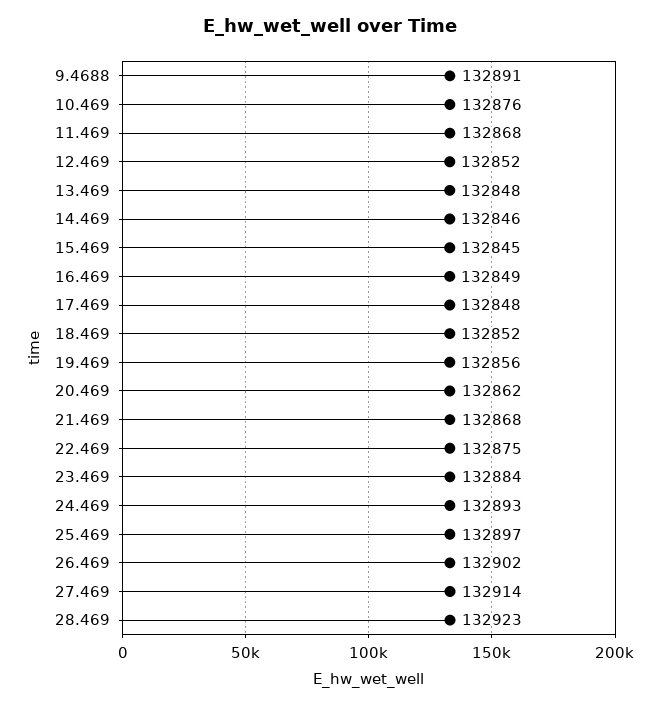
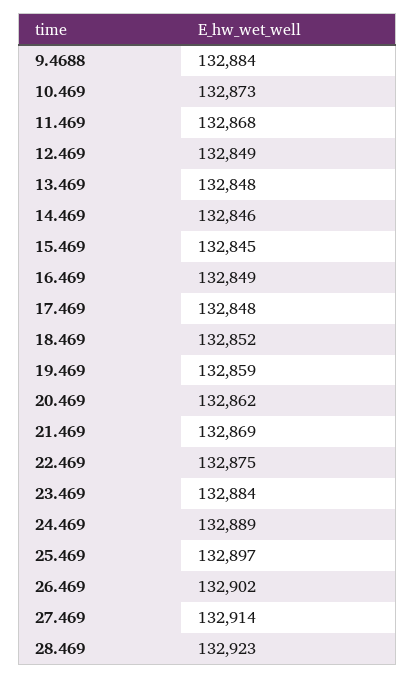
  {
-   "9.4688": 132891,
+   "9.4688": 132884,
-   "10.469": 132876,
+   "10.469": 132873,
    "11.469": 132868,
-   "12.469": 132852,
+   "12.469": 132849,
    "13.469": 132848,
    "14.469": 132846,
    "15.469": 132845,
    "16.469": 132849,
    "17.469": 132848,
    "18.469": 132852,
-   "19.469": 132856,
+   "19.469": 132859,
    "20.469": 132862,
-   "21.469": 132868,
+   "21.469": 132869,
    "22.469": 132875,
    "23.469": 132884,
-   "24.469": 132893,
+   "24.469": 132889,
    "25.469": 132897,
    "26.469": 132902,
    "27.469": 132914,
    "28.469": 132923
  }

